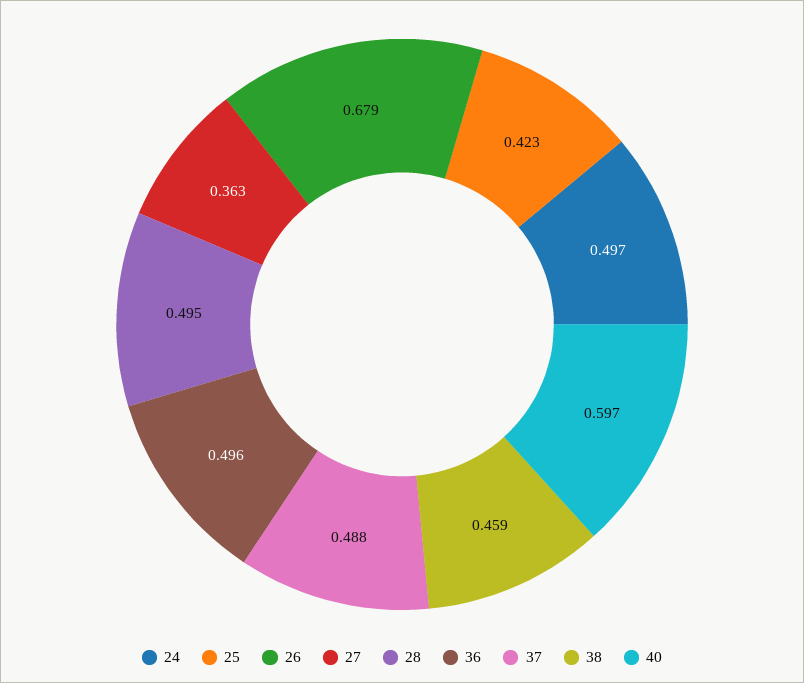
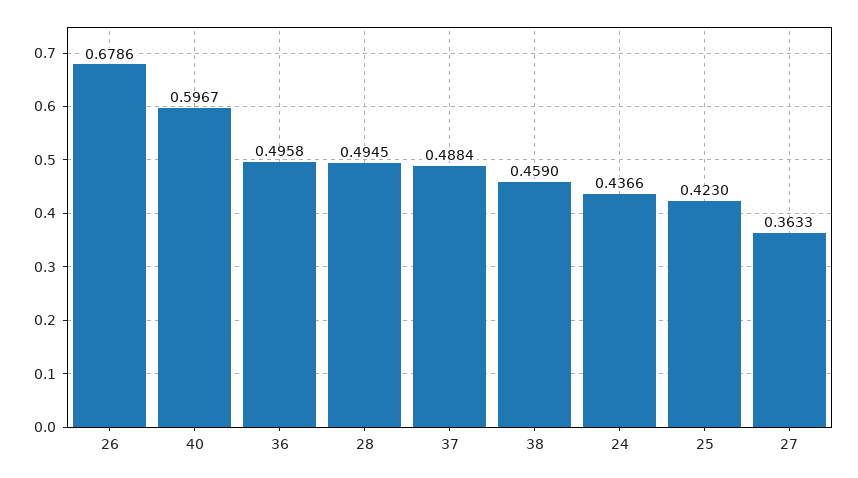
  {
-   "24": 0.497,
+   "24": 0.4366,
    "25": 0.423,
    "26": 0.6786,
    "27": 0.3633,
    "28": 0.4945,
    "36": 0.4958,
    "37": 0.4884,
    "38": 0.459,
    "40": 0.5967
  }

